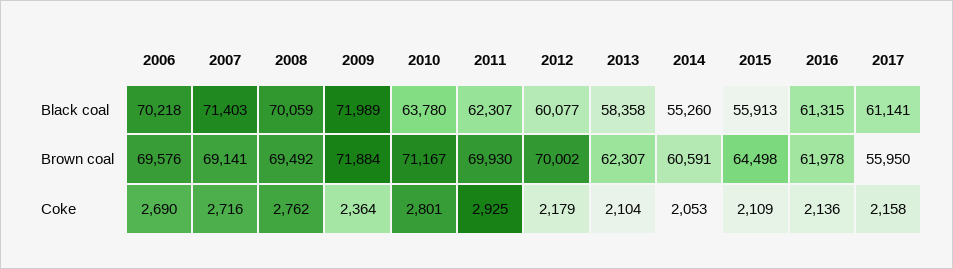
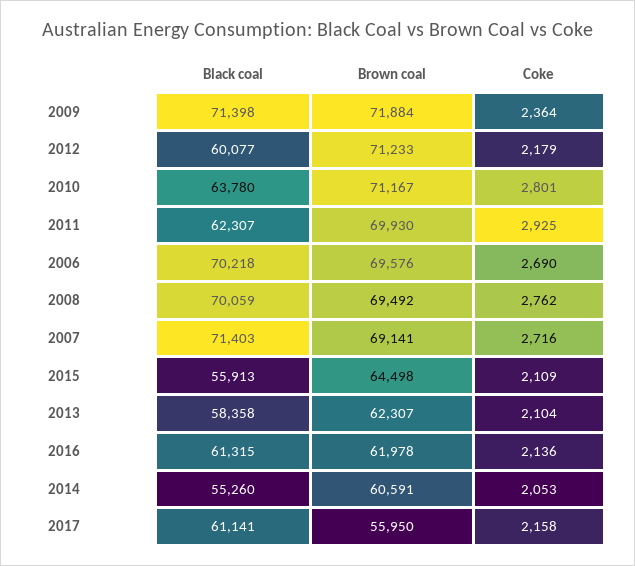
  {
    "2006": {
      "Black coal": 70218,
      "Brown coal": 69576,
      "Coke": 2690
    },
    "2007": {
      "Black coal": 71403,
      "Brown coal": 69141,
      "Coke": 2716
    },
    "2008": {
      "Black coal": 70059,
      "Brown coal": 69492,
      "Coke": 2762
    },
    "2009": {
-     "Black coal": 71989,
+     "Black coal": 71398,
      "Brown coal": 71884,
      "Coke": 2364
    },
    "2010": {
      "Black coal": 63780,
      "Brown coal": 71167,
      "Coke": 2801
    },
    "2011": {
      "Black coal": 62307,
      "Brown coal": 69930,
      "Coke": 2925
    },
    "2012": {
      "Black coal": 60077,
-     "Brown coal": 70002,
+     "Brown coal": 71233,
      "Coke": 2179
    },
    "2013": {
      "Black coal": 58358,
      "Brown coal": 62307,
      "Coke": 2104
    },
    "2014": {
      "Black coal": 55260,
      "Brown coal": 60591,
      "Coke": 2053
    },
    "2015": {
      "Black coal": 55913,
      "Brown coal": 64498,
      "Coke": 2109
    },
    "2016": {
      "Black coal": 61315,
      "Brown coal": 61978,
      "Coke": 2136
    },
    "2017": {
      "Black coal": 61141,
      "Brown coal": 55950,
      "Coke": 2158
    }
  }

